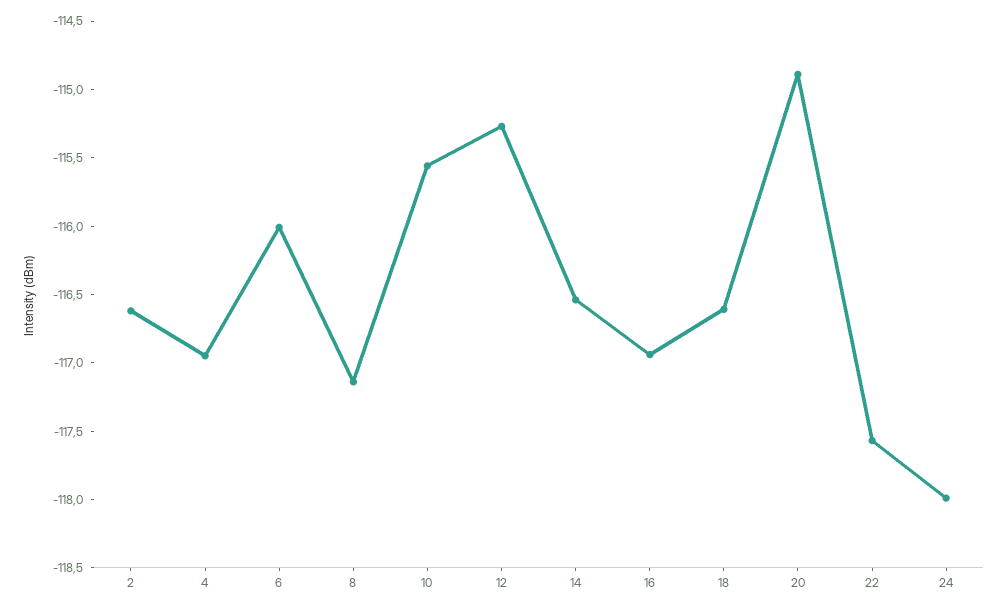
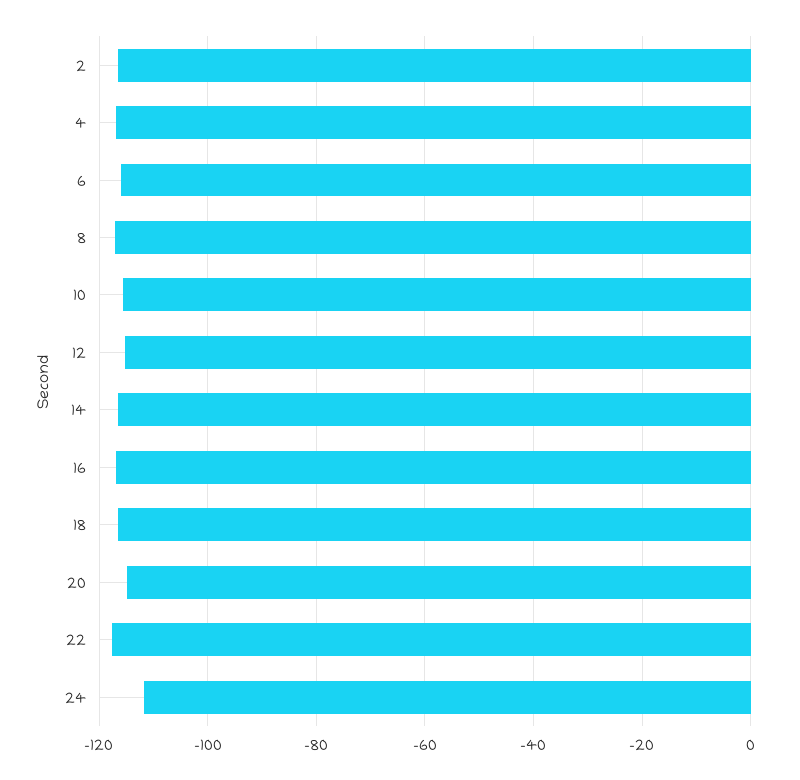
  {
    "2": -116.6,
    "4": -117,
    "6": -116,
    "8": -117.1,
    "10": -115.6,
    "12": -115.3,
    "14": -116.5,
    "16": -116.9,
    "18": -116.6,
    "20": -114.9,
    "22": -117.6,
-   "24": -118
+   "24": -112
  }

